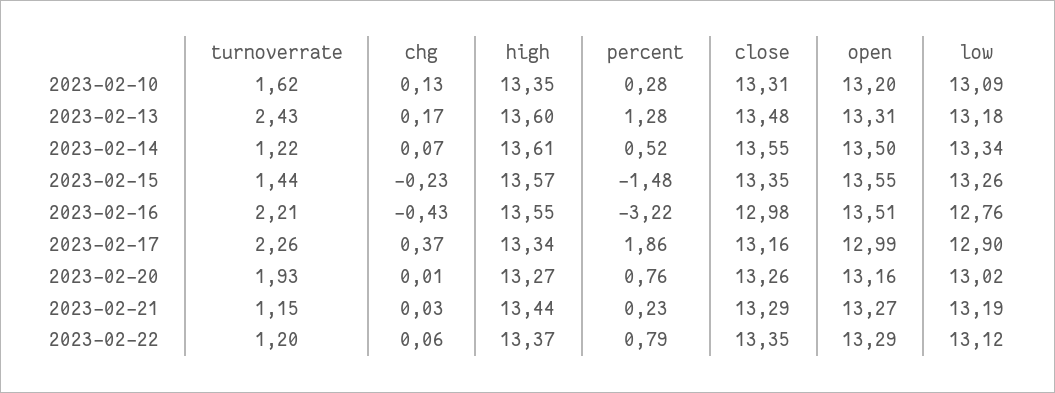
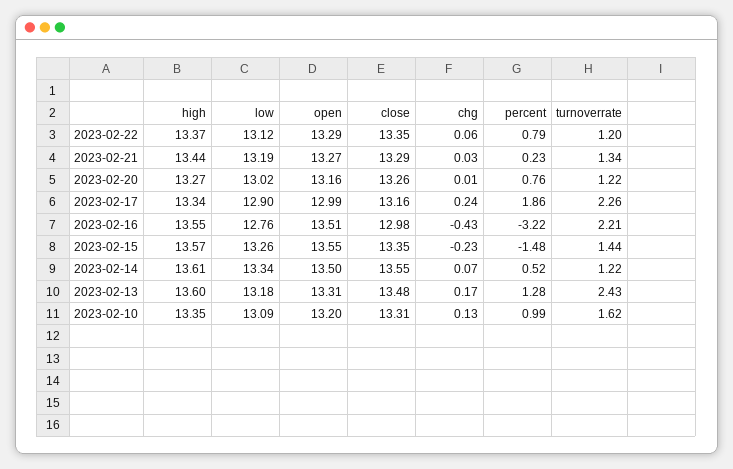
  {
    "turnoverrate": {
      "2023-02-10": 1.62,
      "2023-02-13": 2.43,
      "2023-02-14": 1.22,
      "2023-02-15": 1.44,
      "2023-02-16": 2.21,
      "2023-02-17": 2.26,
-     "2023-02-20": 1.93,
+     "2023-02-20": 1.22,
-     "2023-02-21": 1.15,
+     "2023-02-21": 1.34,
      "2023-02-22": 1.2
    },
    "chg": {
      "2023-02-10": 0.13,
      "2023-02-13": 0.17,
      "2023-02-14": 0.07,
      "2023-02-15": -0.23,
      "2023-02-16": -0.43,
-     "2023-02-17": 0.37,
+     "2023-02-17": 0.24,
      "2023-02-20": 0.01,
      "2023-02-21": 0.03,
      "2023-02-22": 0.06
    },
    "high": {
      "2023-02-10": 13.35,
      "2023-02-13": 13.6,
      "2023-02-14": 13.61,
      "2023-02-15": 13.57,
      "2023-02-16": 13.55,
      "2023-02-17": 13.34,
      "2023-02-20": 13.27,
      "2023-02-21": 13.44,
      "2023-02-22": 13.37
    },
    "percent": {
-     "2023-02-10": 0.28,
+     "2023-02-10": 0.99,
      "2023-02-13": 1.28,
      "2023-02-14": 0.52,
      "2023-02-15": -1.48,
      "2023-02-16": -3.22,
      "2023-02-17": 1.86,
      "2023-02-20": 0.76,
      "2023-02-21": 0.23,
      "2023-02-22": 0.79
    },
    "close": {
      "2023-02-10": 13.31,
      "2023-02-13": 13.48,
      "2023-02-14": 13.55,
      "2023-02-15": 13.35,
      "2023-02-16": 12.98,
      "2023-02-17": 13.16,
      "2023-02-20": 13.26,
      "2023-02-21": 13.29,
      "2023-02-22": 13.35
    },
    "open": {
      "2023-02-10": 13.2,
      "2023-02-13": 13.31,
      "2023-02-14": 13.5,
      "2023-02-15": 13.55,
      "2023-02-16": 13.51,
      "2023-02-17": 12.99,
      "2023-02-20": 13.16,
      "2023-02-21": 13.27,
      "2023-02-22": 13.29
    },
    "low": {
      "2023-02-10": 13.09,
      "2023-02-13": 13.18,
      "2023-02-14": 13.34,
      "2023-02-15": 13.26,
      "2023-02-16": 12.76,
      "2023-02-17": 12.9,
      "2023-02-20": 13.02,
      "2023-02-21": 13.19,
      "2023-02-22": 13.12
    }
  }

